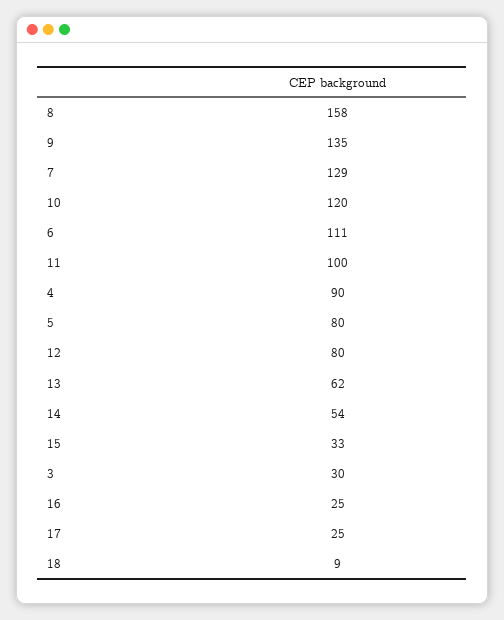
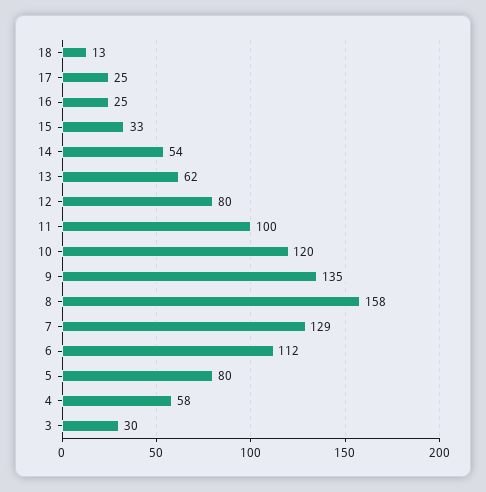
  {
    "8": 158,
    "9": 135,
    "7": 129,
    "10": 120,
-   "6": 111,
+   "6": 112,
    "11": 100,
-   "4": 90,
+   "4": 58,
    "5": 80,
    "12": 80,
    "13": 62,
    "14": 54,
    "15": 33,
    "3": 30,
    "16": 25,
    "17": 25,
-   "18": 9
+   "18": 13
  }

